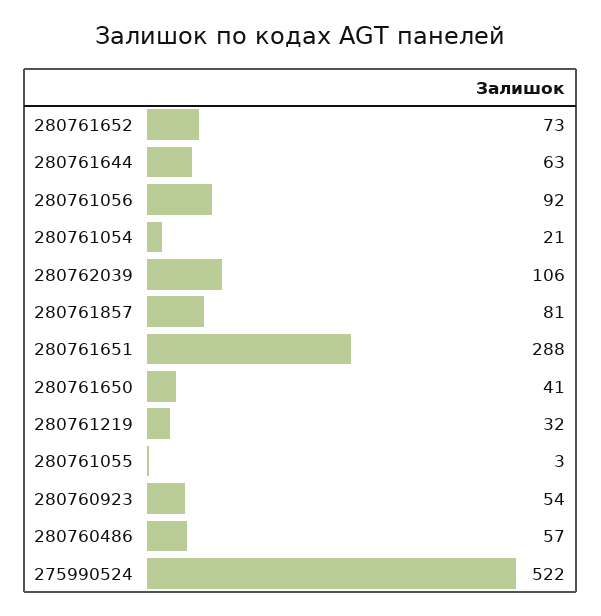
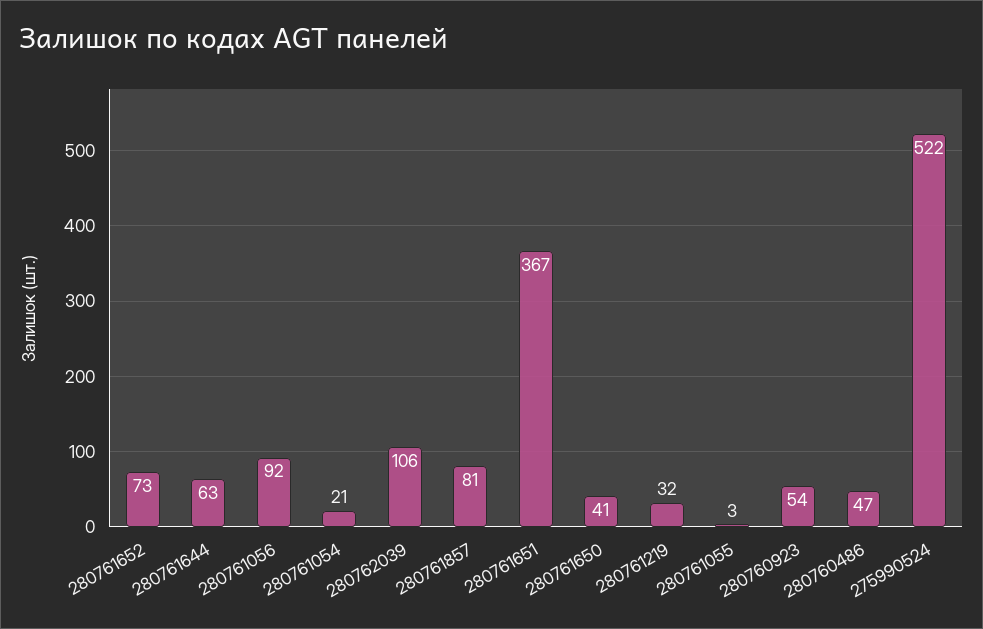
  {
    "280761652": 73,
    "280761644": 63,
    "280761056": 92,
    "280761054": 21,
    "280762039": 106,
    "280761857": 81,
-   "280761651": 288,
+   "280761651": 367,
    "280761650": 41,
    "280761219": 32,
    "280761055": 3,
    "280760923": 54,
-   "280760486": 57,
+   "280760486": 47,
    "275990524": 522
  }

